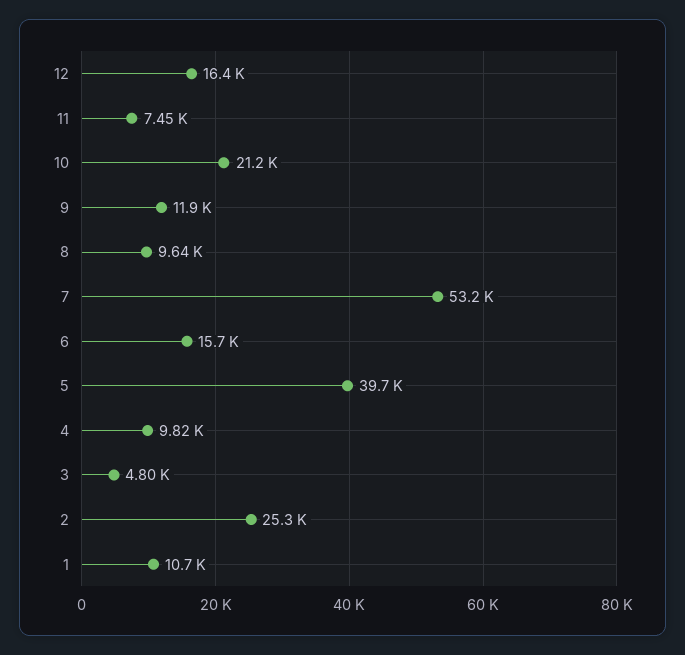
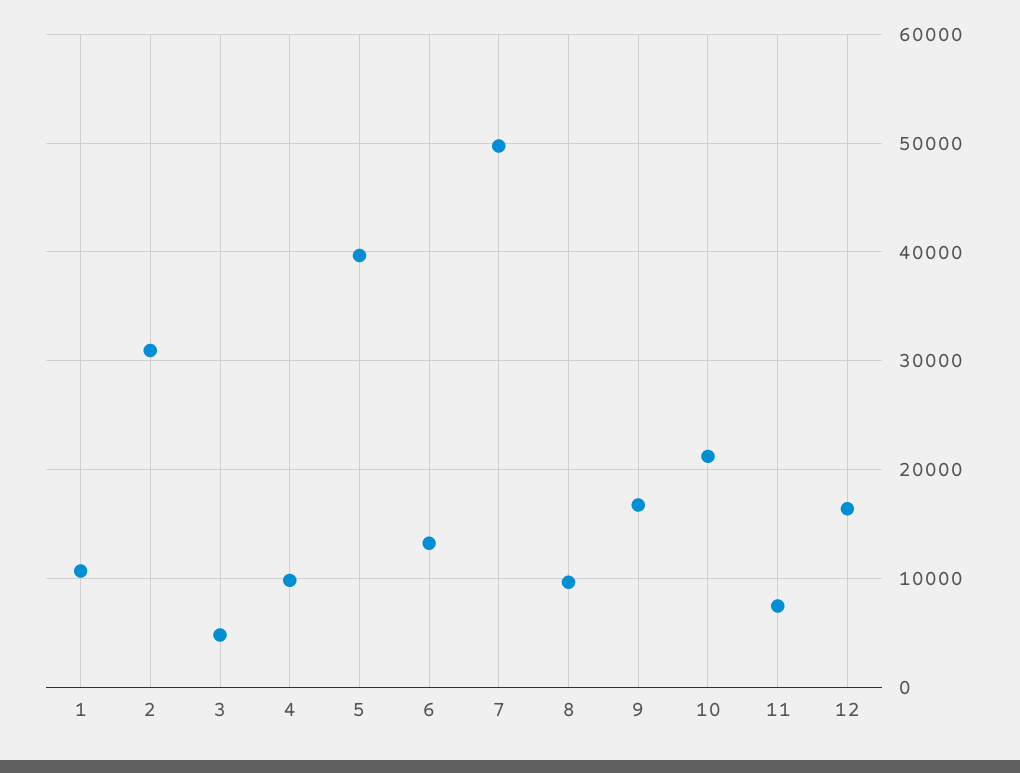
  {
    "12": 16400,
    "11": 7450,
    "10": 21200,
-   "9": 11900,
+   "9": 17000,
    "8": 9640,
-   "7": 53200,
+   "7": 50000,
-   "6": 15700,
+   "6": 13000,
    "5": 39700,
    "4": 9820,
    "3": 4800,
-   "2": 25300,
+   "2": 31000,
    "1": 10700
  }

